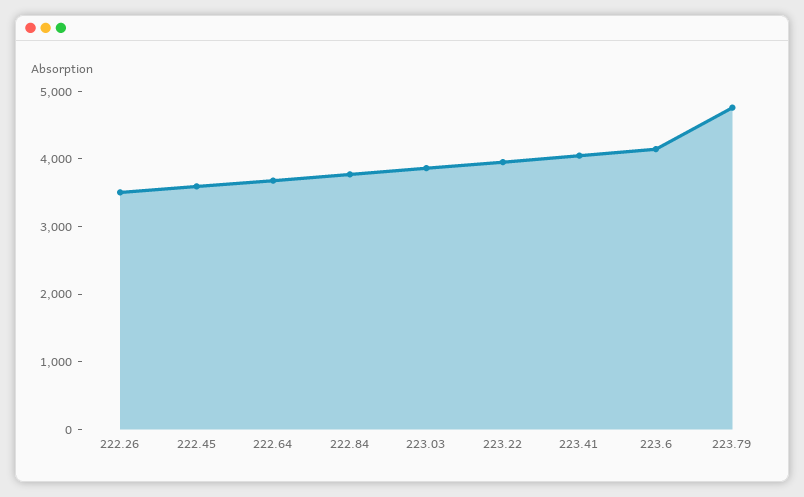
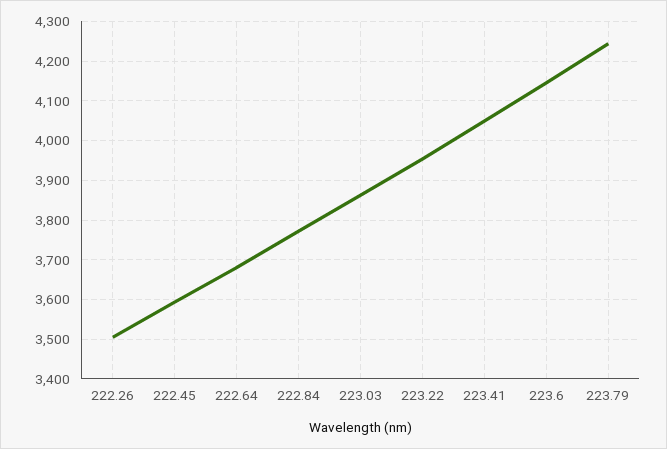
  {
    "222.26": 3500,
    "222.45": 3600,
    "222.64": 3680,
    "222.84": 3780,
    "223.03": 3860,
    "223.22": 3960,
    "223.41": 4060,
    "223.6": 4140,
-   "223.79": 4800
+   "223.79": 4240
  }

